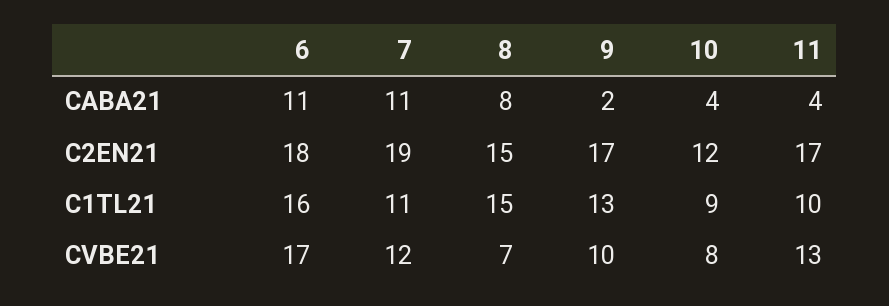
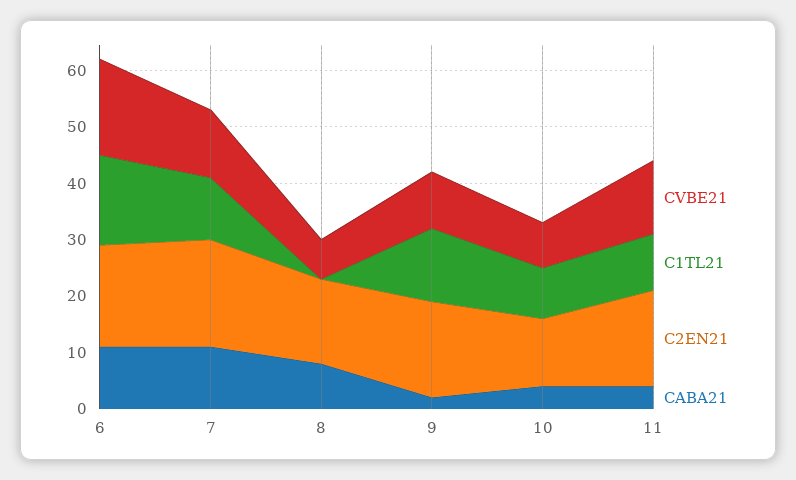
  {
    "CABA21": {
      "6": 11,
      "7": 11,
      "8": 8,
      "9": 2,
      "10": 4,
      "11": 4
    },
    "C2EN21": {
      "6": 18,
      "7": 19,
      "8": 15,
      "9": 17,
      "10": 12,
      "11": 17
    },
    "C1TL21": {
      "6": 16,
      "7": 11,
-     "8": 15,
+     "8": 0,
      "9": 13,
      "10": 9,
      "11": 10
    },
    "CVBE21": {
      "6": 17,
      "7": 12,
      "8": 7,
      "9": 10,
      "10": 8,
      "11": 13
    }
  }

